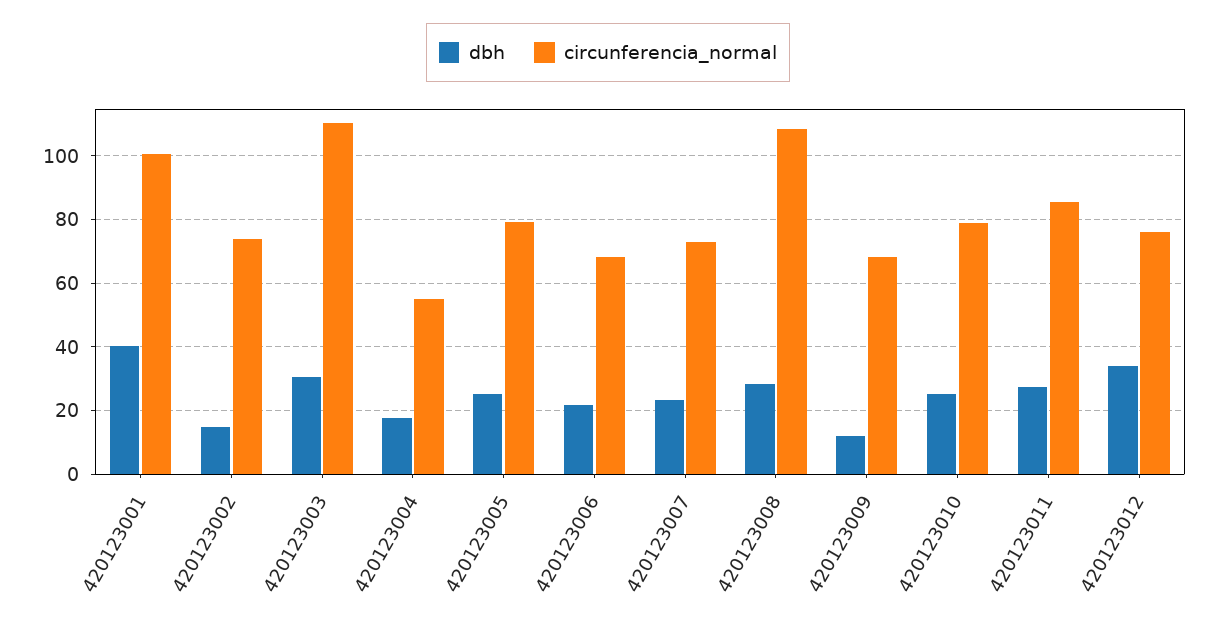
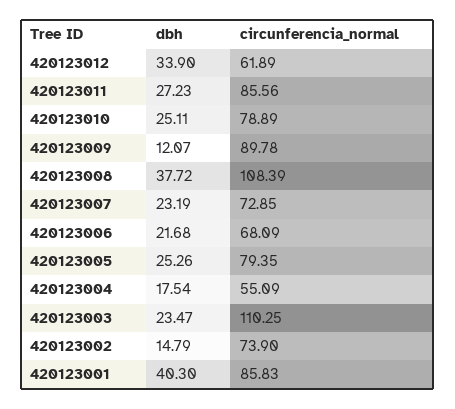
  {
    "dbh": {
      "420123001": 40.3,
      "420123002": 14.79,
-     "420123003": 30,
+     "420123003": 23.47,
      "420123004": 17.54,
      "420123005": 25.26,
      "420123006": 21.68,
      "420123007": 23.19,
-     "420123008": 28,
+     "420123008": 37.72,
      "420123009": 12.07,
      "420123010": 25.11,
      "420123011": 27.23,
      "420123012": 33.9
    },
    "circunferencia_normal": {
-     "420123001": 100,
+     "420123001": 85.83,
      "420123002": 73.9,
      "420123003": 110.25,
      "420123004": 55.09,
      "420123005": 79.35,
      "420123006": 68.09,
      "420123007": 72.85,
      "420123008": 108.39,
-     "420123009": 68,
+     "420123009": 89.78,
      "420123010": 78.89,
      "420123011": 85.56,
-     "420123012": 76
+     "420123012": 61.89
    }
  }

